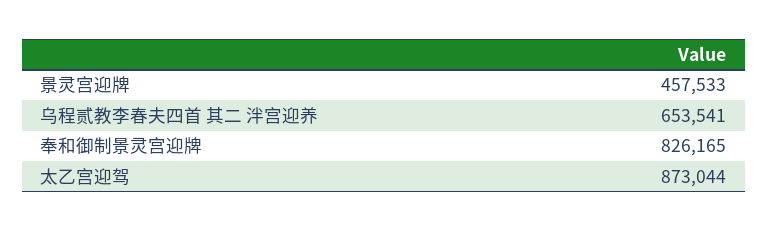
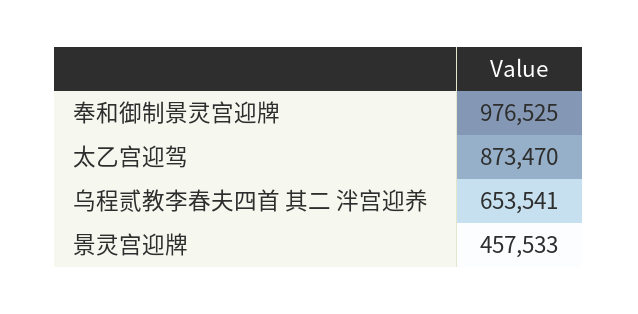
  {
    "景灵宫迎牌": 457533,
    "乌程贰教李春夫四首 其二 泮宫迎养": 653541,
-   "奉和御制景灵宫迎牌": 826165,
+   "奉和御制景灵宫迎牌": 976525,
-   "太乙宫迎驾": 873044
+   "太乙宫迎驾": 873470
  }

